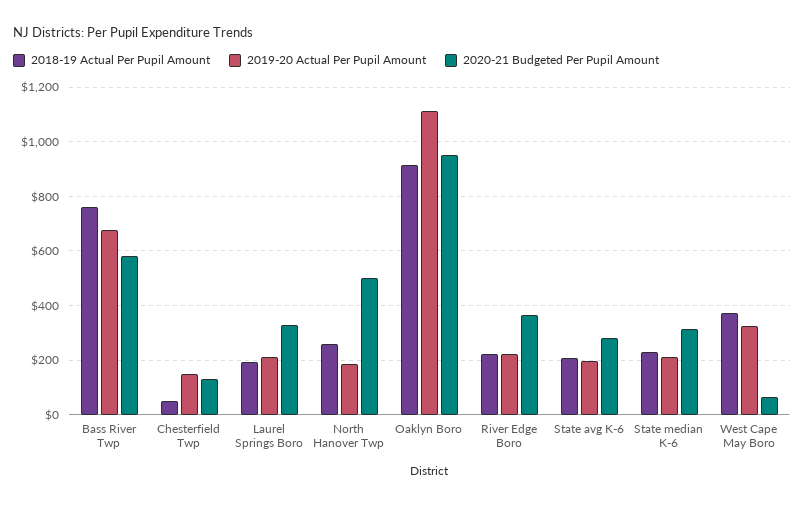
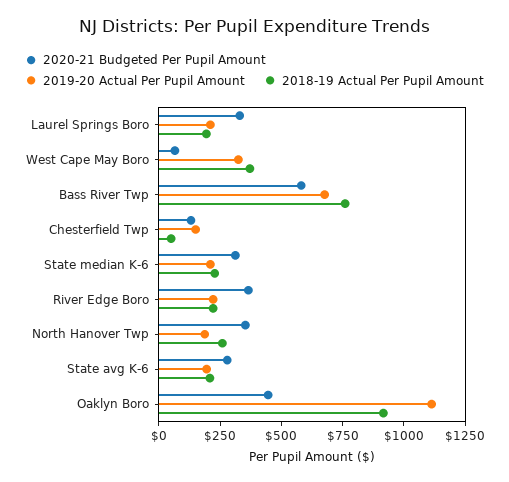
  {
    "2018-19 Actual Per Pupil Amount": {
      "Bass River Twp": 750,
      "Chesterfield Twp": 50,
      "Laurel Springs Boro": 200,
      "North Hanover Twp": 250,
      "Oaklyn Boro": 925,
      "River Edge Boro": 225,
      "State avg K-6": 200,
      "State median K-6": 225,
      "West Cape May Boro": 375
    },
    "2019-20 Actual Per Pupil Amount": {
      "Bass River Twp": 675,
      "Chesterfield Twp": 150,
      "Laurel Springs Boro": 200,
      "North Hanover Twp": 175,
      "Oaklyn Boro": 1125,
      "River Edge Boro": 225,
      "State avg K-6": 200,
      "State median K-6": 200,
      "West Cape May Boro": 325
    },
    "2020-21 Budgeted Per Pupil Amount": {
      "Bass River Twp": 575,
      "Chesterfield Twp": 125,
      "Laurel Springs Boro": 325,
-     "North Hanover Twp": 500,
+     "North Hanover Twp": 350,
-     "Oaklyn Boro": 950,
+     "Oaklyn Boro": 450,
      "River Edge Boro": 375,
      "State avg K-6": 275,
      "State median K-6": 300,
      "West Cape May Boro": 75
    }
  }

